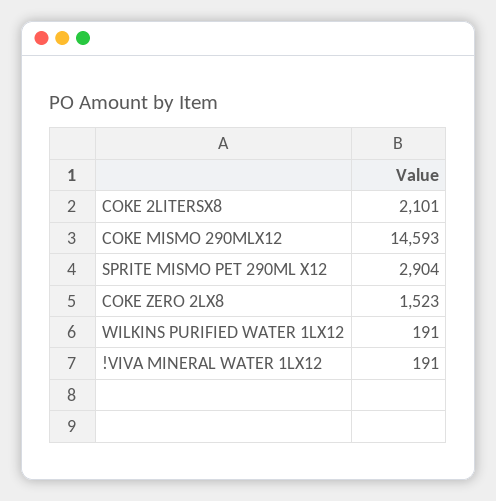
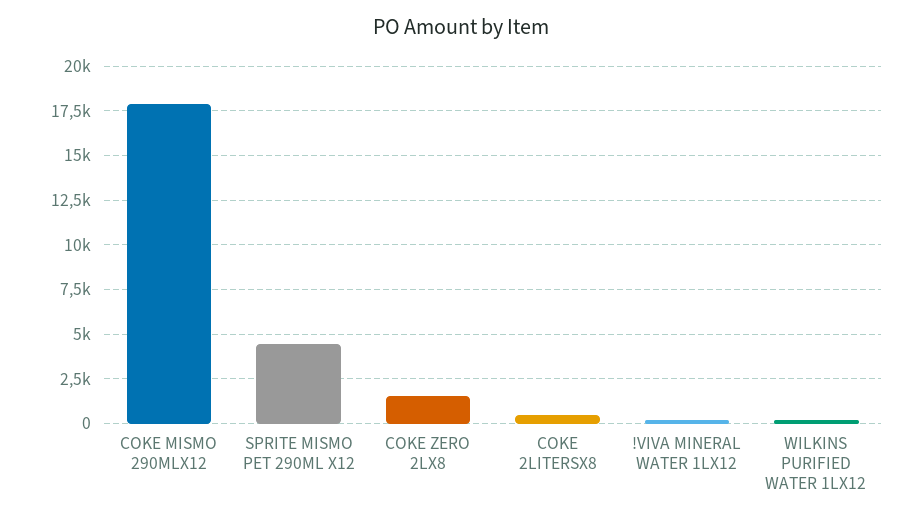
  {
-   "COKE 2LITERSX8": 2101,
+   "COKE 2LITERSX8": 500,
-   "COKE MISMO 290MLX12": 14593,
+   "COKE MISMO 290MLX12": 18000,
-   "SPRITE MISMO PET 290ML X12": 2904,
+   "SPRITE MISMO PET 290ML X12": 4500,
    "COKE ZERO 2LX8": 1523,
    "WILKINS PURIFIED WATER 1LX12": 191,
    "!VIVA MINERAL WATER 1LX12": 191
  }

